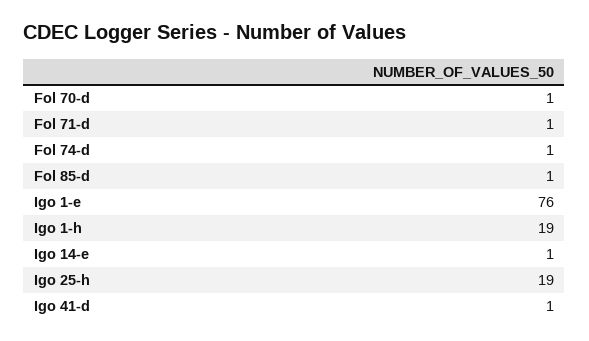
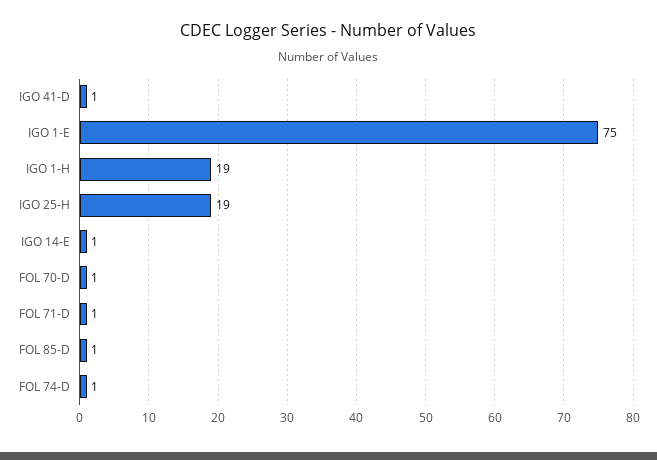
  {
    "Fol 70-d": 1,
    "Fol 71-d": 1,
    "Fol 74-d": 1,
    "Fol 85-d": 1,
-   "Igo 1-e": 76,
+   "Igo 1-e": 75,
    "Igo 1-h": 19,
    "Igo 14-e": 1,
    "Igo 25-h": 19,
    "Igo 41-d": 1
  }

